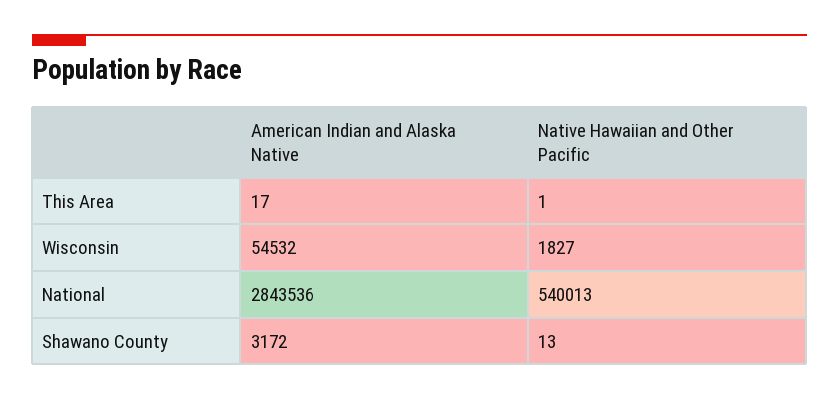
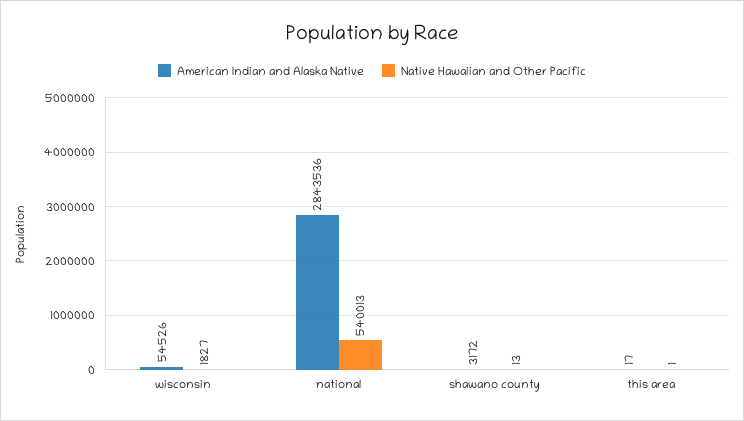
  {
    "American Indian and Alaska Native": {
      "This Area": 17,
-     "Wisconsin": 54532,
+     "Wisconsin": 54526,
      "National": 2843536,
      "Shawano County": 3172
    },
    "Native Hawaiian and Other Pacific": {
      "This Area": 1,
      "Wisconsin": 1827,
      "National": 540013,
      "Shawano County": 13
    }
  }

